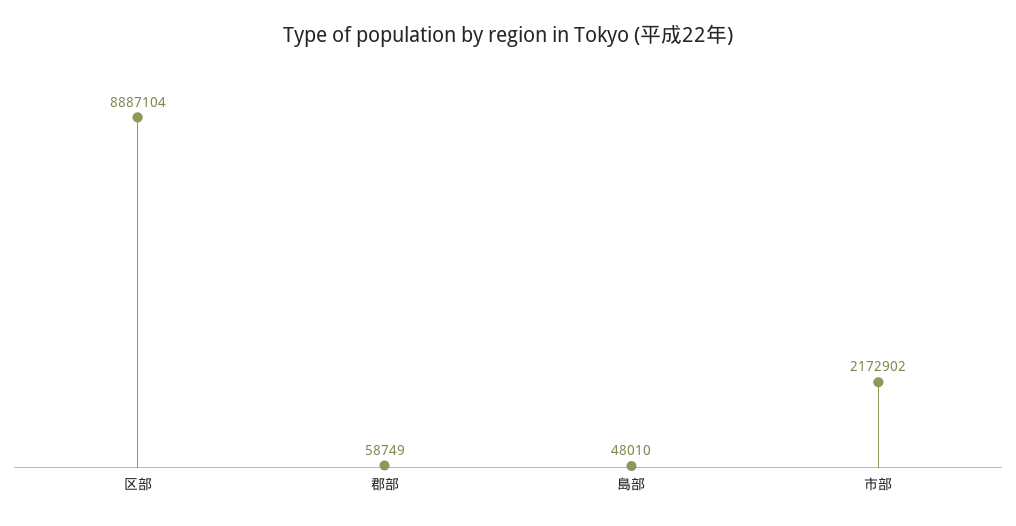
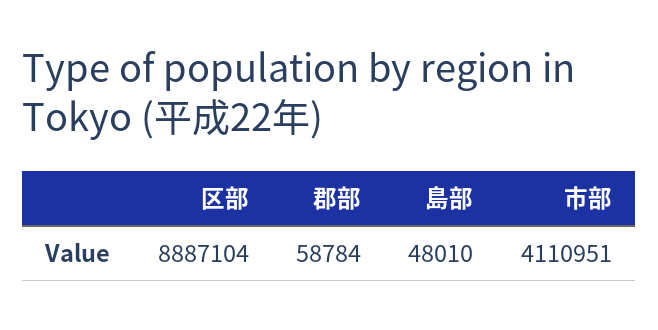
  {
    "区部": 8887104,
-   "郡部": 58749,
+   "郡部": 58784,
    "島部": 48010,
-   "市部": 2172902
+   "市部": 4110951
  }

